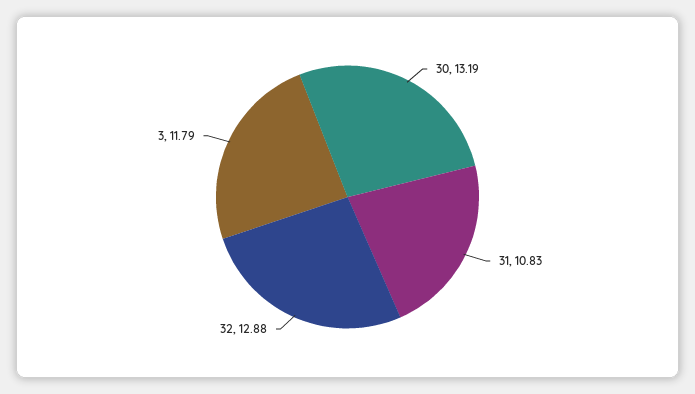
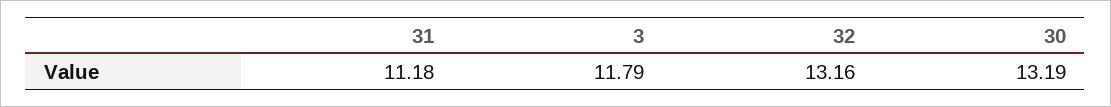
  {
    "30": 13.19,
-   "31": 10.83,
+   "31": 11.18,
-   "32": 12.88,
+   "32": 13.16,
    "3": 11.79
  }

